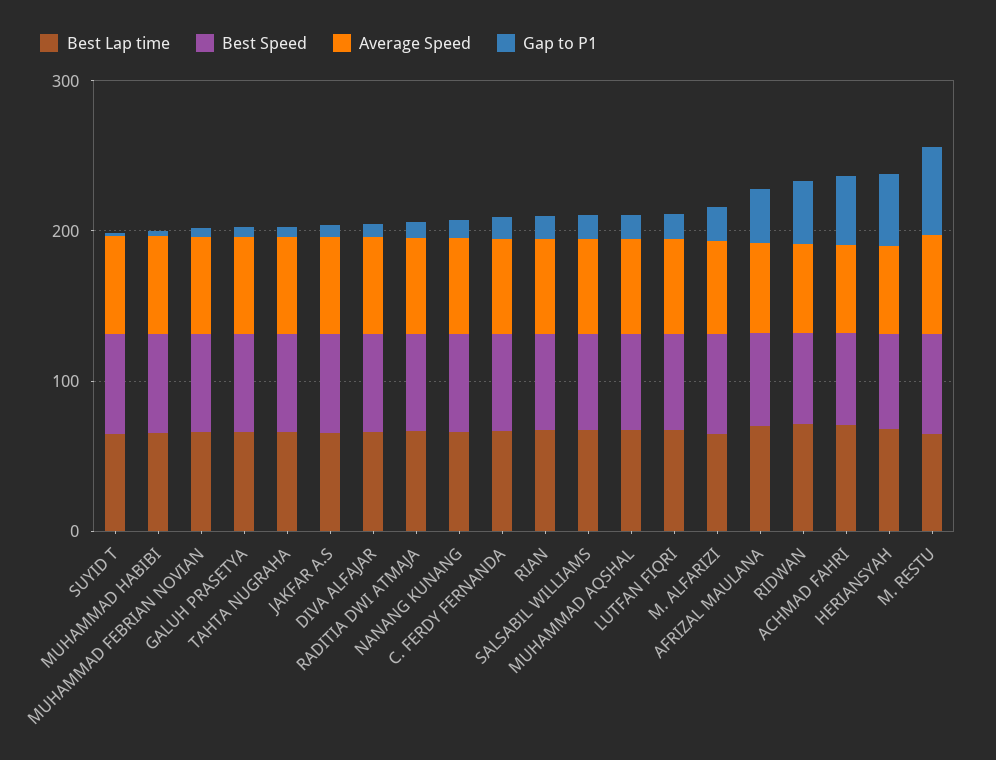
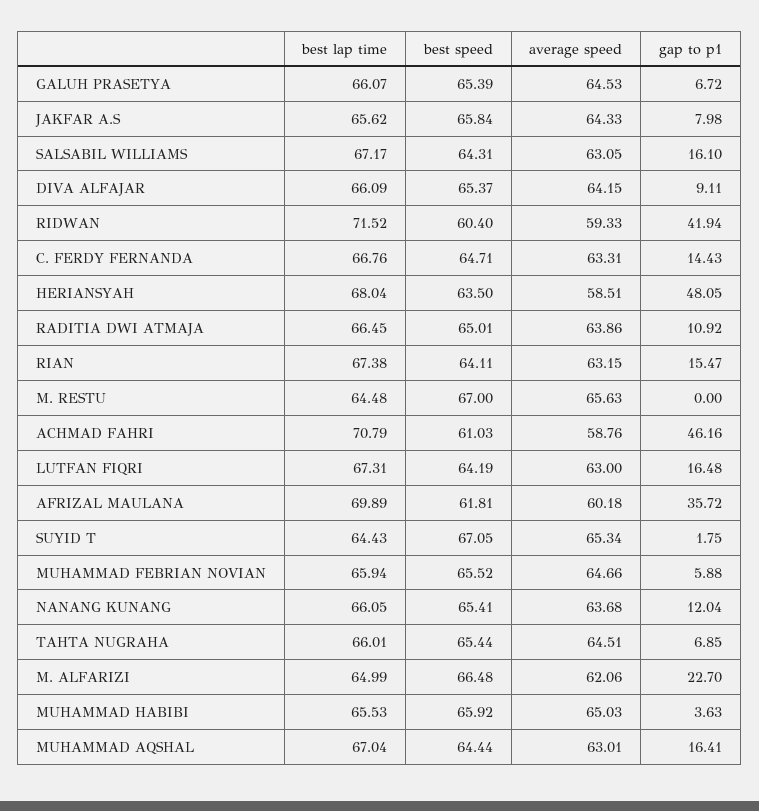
  {
    "Best Lap time": {
      "SUYID T": 64.43,
      "MUHAMMAD HABIBI": 65.53,
      "MUHAMMAD FEBRIAN NOVIAN": 65.94,
      "GALUH PRASETYA": 66.07,
      "TAHTA NUGRAHA": 66.01,
      "JAKFAR A.S": 65.62,
      "DIVA ALFAJAR": 66.09,
      "RADITIA DWI ATMAJA": 66.45,
      "NANANG KUNANG": 66.05,
      "C. FERDY FERNANDA": 66.76,
      "RIAN": 67.38,
      "SALSABIL WILLIAMS": 67.17,
      "MUHAMMAD AQSHAL": 67.04,
      "LUTFAN FIQRI": 67.31,
      "M. ALFARIZI": 64.99,
      "AFRIZAL MAULANA": 69.89,
      "RIDWAN": 71.52,
      "ACHMAD FAHRI": 70.79,
      "HERIANSYAH": 68.04,
      "M. RESTU": 64.48
    },
    "Best Speed": {
      "SUYID T": 67.05,
      "MUHAMMAD HABIBI": 65.92,
      "MUHAMMAD FEBRIAN NOVIAN": 65.52,
      "GALUH PRASETYA": 65.39,
      "TAHTA NUGRAHA": 65.44,
      "JAKFAR A.S": 65.84,
      "DIVA ALFAJAR": 65.37,
      "RADITIA DWI ATMAJA": 65.01,
      "NANANG KUNANG": 65.41,
      "C. FERDY FERNANDA": 64.71,
      "RIAN": 64.11,
      "SALSABIL WILLIAMS": 64.31,
      "MUHAMMAD AQSHAL": 64.44,
      "LUTFAN FIQRI": 64.19,
      "M. ALFARIZI": 66.48,
      "AFRIZAL MAULANA": 61.81,
      "RIDWAN": 60.4,
      "ACHMAD FAHRI": 61.03,
      "HERIANSYAH": 63.5,
      "M. RESTU": 67
    },
    "Average Speed": {
      "SUYID T": 65.34,
      "MUHAMMAD HABIBI": 65.03,
      "MUHAMMAD FEBRIAN NOVIAN": 64.66,
      "GALUH PRASETYA": 64.53,
      "TAHTA NUGRAHA": 64.51,
      "JAKFAR A.S": 64.33,
      "DIVA ALFAJAR": 64.15,
      "RADITIA DWI ATMAJA": 63.86,
      "NANANG KUNANG": 63.68,
      "C. FERDY FERNANDA": 63.31,
      "RIAN": 63.15,
      "SALSABIL WILLIAMS": 63.05,
      "MUHAMMAD AQSHAL": 63.01,
      "LUTFAN FIQRI": 63,
      "M. ALFARIZI": 62.06,
      "AFRIZAL MAULANA": 60.18,
      "RIDWAN": 59.33,
      "ACHMAD FAHRI": 58.76,
      "HERIANSYAH": 58.51,
      "M. RESTU": 65.63
    },
    "Gap to P1": {
      "SUYID T": 1.75,
      "MUHAMMAD HABIBI": 3.63,
      "MUHAMMAD FEBRIAN NOVIAN": 5.88,
      "GALUH PRASETYA": 6.72,
      "TAHTA NUGRAHA": 6.85,
      "JAKFAR A.S": 7.98,
      "DIVA ALFAJAR": 9.11,
      "RADITIA DWI ATMAJA": 10.92,
      "NANANG KUNANG": 12.04,
      "C. FERDY FERNANDA": 14.43,
      "RIAN": 15.47,
      "SALSABIL WILLIAMS": 16.1,
      "MUHAMMAD AQSHAL": 16.41,
      "LUTFAN FIQRI": 16.48,
      "M. ALFARIZI": 22.7,
      "AFRIZAL MAULANA": 35.72,
      "RIDWAN": 41.94,
      "ACHMAD FAHRI": 46.16,
      "HERIANSYAH": 48.05,
-     "M. RESTU": 60
+     "M. RESTU": 0
    }
  }

